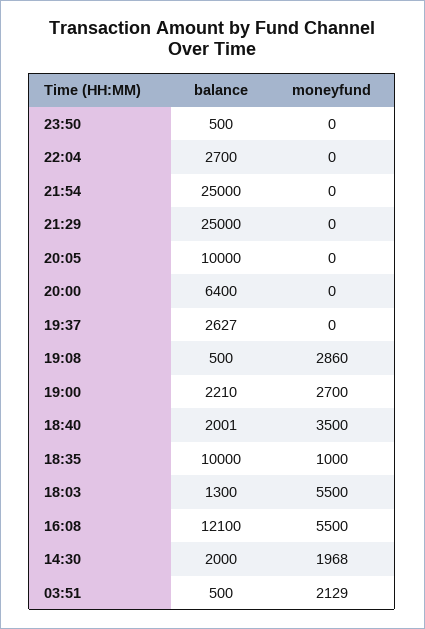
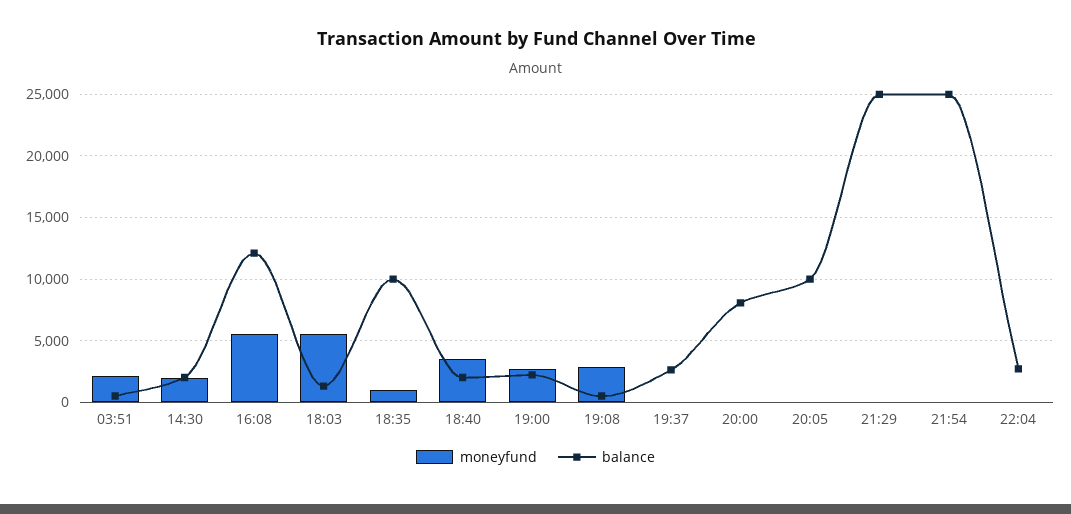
  {
    "balance": {
-     "23:50": 500,
      "22:04": 2700,
      "21:54": 25000,
      "21:29": 25000,
      "20:05": 10000,
-     "20:00": 6400,
+     "20:00": 8000,
      "19:37": 2627,
      "19:08": 500,
      "19:00": 2210,
      "18:40": 2001,
      "18:35": 10000,
      "18:03": 1300,
      "16:08": 12100,
      "14:30": 2000,
      "03:51": 500
    },
    "moneyfund": {
-     "23:50": 0,
      "22:04": 0,
      "21:54": 0,
      "21:29": 0,
      "20:05": 0,
      "20:00": 0,
      "19:37": 0,
      "19:08": 2860,
      "19:00": 2700,
      "18:40": 3500,
      "18:35": 1000,
      "18:03": 5500,
      "16:08": 5500,
      "14:30": 1968,
      "03:51": 2129
    }
  }

